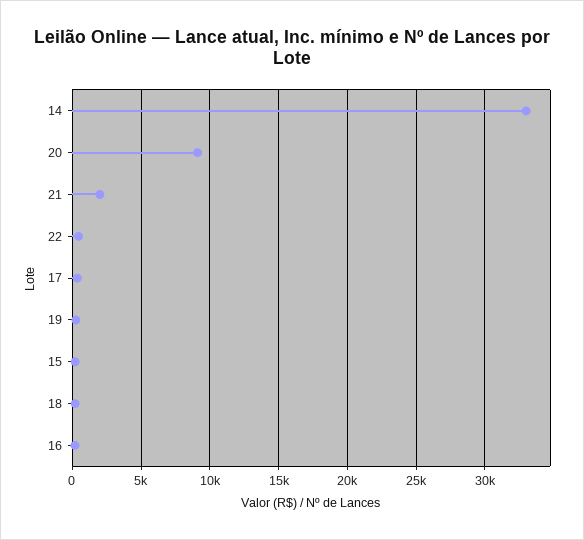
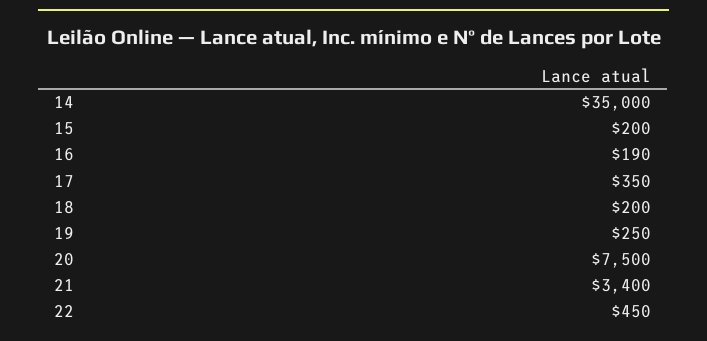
  {
-   "14": 33000,
+   "14": 35000,
-   "20": 9000,
+   "20": 7500,
-   "21": 2000,
+   "21": 3400,
    "22": 450,
    "17": 350,
    "19": 250,
    "15": 200,
    "18": 200,
    "16": 190
  }

